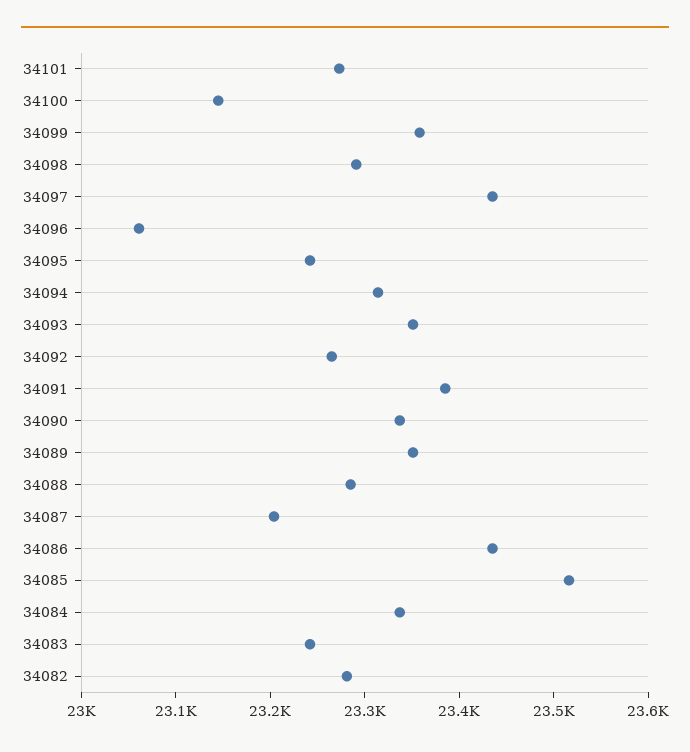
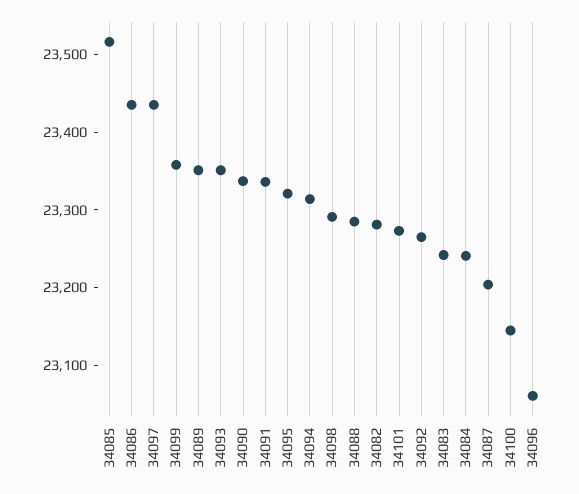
  {
    "34101": 23280,
    "34100": 23140,
    "34099": 23360,
    "34098": 23300,
    "34097": 23440,
    "34096": 23060,
-   "34095": 23240,
+   "34095": 23320,
    "34094": 23320,
    "34093": 23360,
    "34092": 23260,
-   "34091": 23380,
+   "34091": 23340,
    "34090": 23340,
    "34089": 23360,
    "34088": 23280,
    "34087": 23200,
    "34086": 23440,
    "34085": 23520,
-   "34084": 23340,
+   "34084": 23240,
    "34083": 23240,
    "34082": 23280
  }

